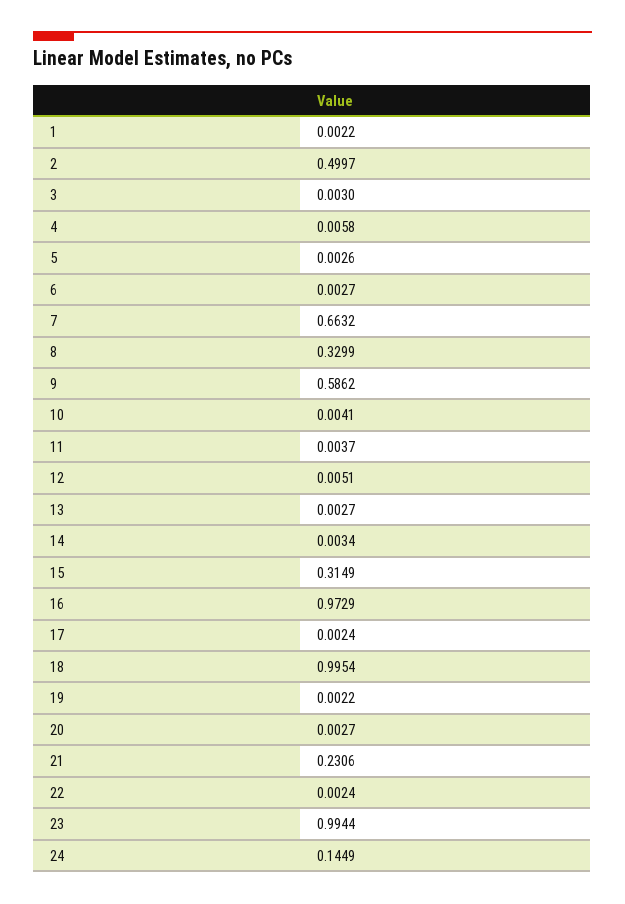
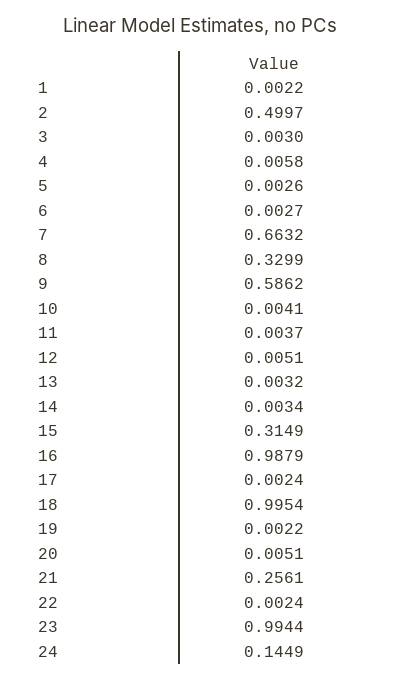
  {
    "1": 0.0022,
    "2": 0.4997,
    "3": 0.003,
    "4": 0.0058,
    "5": 0.0026,
    "6": 0.0027,
    "7": 0.6632,
    "8": 0.3299,
    "9": 0.5862,
    "10": 0.0041,
    "11": 0.0037,
    "12": 0.0051,
-   "13": 0.0027,
+   "13": 0.0032,
    "14": 0.0034,
    "15": 0.3149,
-   "16": 0.9729,
+   "16": 0.9879,
    "17": 0.0024,
    "18": 0.9954,
    "19": 0.0022,
-   "20": 0.0027,
+   "20": 0.0051,
-   "21": 0.2306,
+   "21": 0.2561,
    "22": 0.0024,
    "23": 0.9944,
    "24": 0.1449
  }

